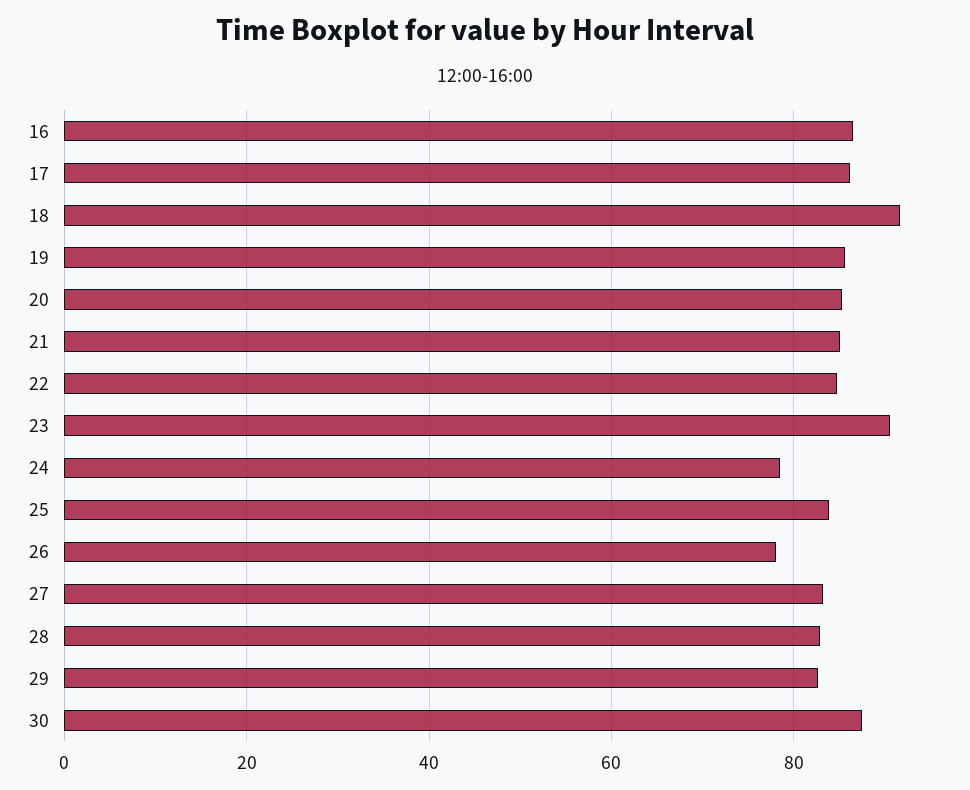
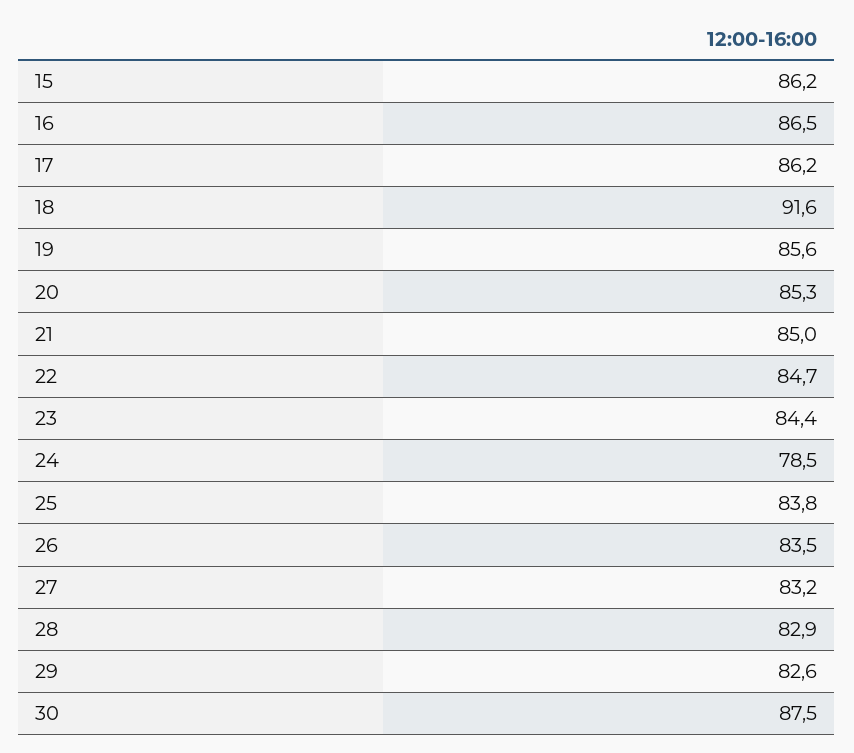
  {
    "16": 86.5,
    "17": 86.2,
    "18": 91.6,
    "19": 85.6,
    "20": 85.3,
    "21": 85,
    "22": 84.7,
-   "23": 90,
+   "23": 84.4,
    "24": 78.5,
    "25": 83.8,
-   "26": 78,
+   "26": 83.5,
    "27": 83.2,
    "28": 82.9,
    "29": 82.6,
-   "30": 87.5
+   "30": 87.5,
+   "15": 86.2
  }

